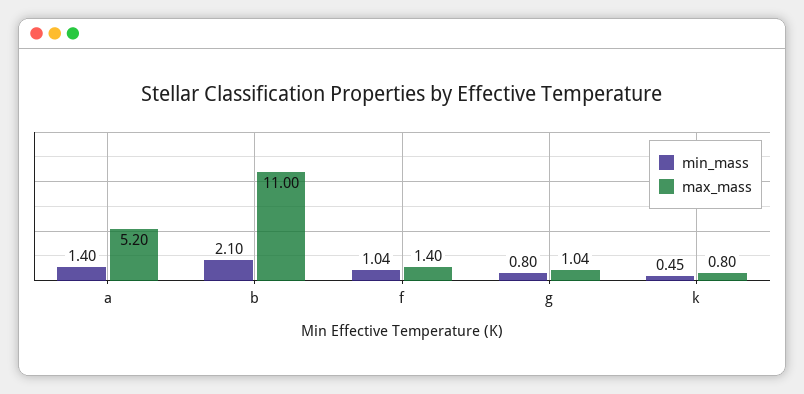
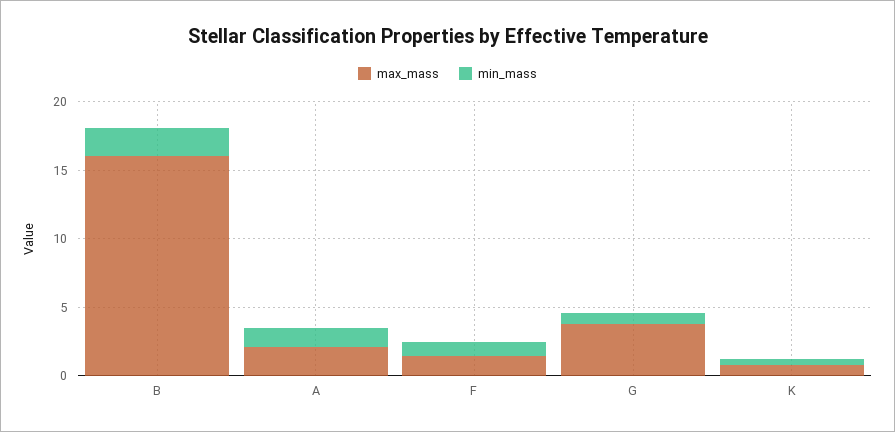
  {
    "min_mass": {
      "a": 1.4,
      "b": 2.1,
      "f": 1.04,
      "g": 0.8,
      "k": 0.45
    },
    "max_mass": {
-     "a": 5.2,
+     "a": 2,
-     "b": 11,
+     "b": 16,
      "f": 1.4,
-     "g": 1.04,
+     "g": 4,
      "k": 0.8
    }
  }

